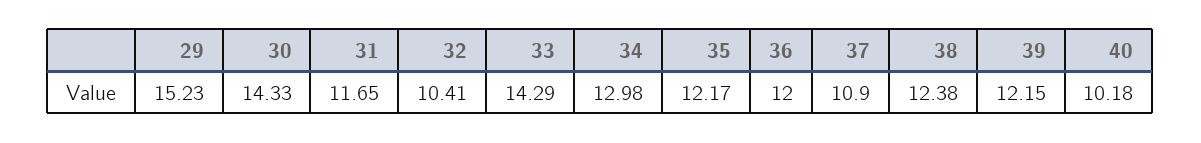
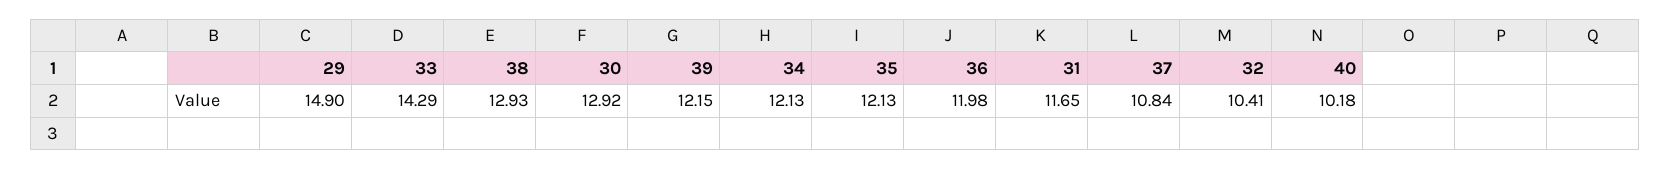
  {
-   "29": 15.23,
+   "29": 14.9,
-   "30": 14.33,
+   "30": 12.92,
    "31": 11.65,
    "32": 10.41,
    "33": 14.29,
-   "34": 12.98,
+   "34": 12.13,
-   "35": 12.17,
+   "35": 12.13,
-   "36": 12,
+   "36": 11.98,
-   "37": 10.9,
+   "37": 10.84,
-   "38": 12.38,
+   "38": 12.93,
    "39": 12.15,
    "40": 10.18
  }

